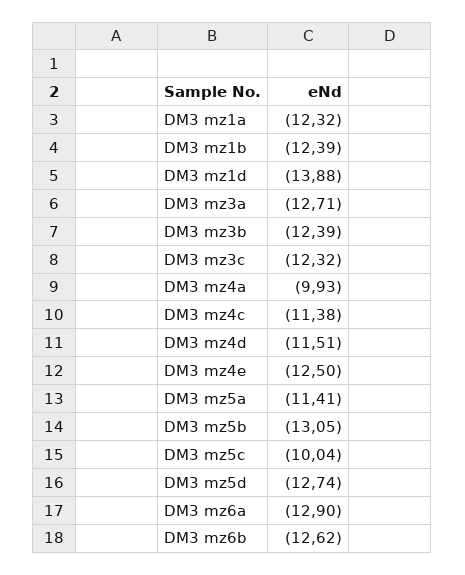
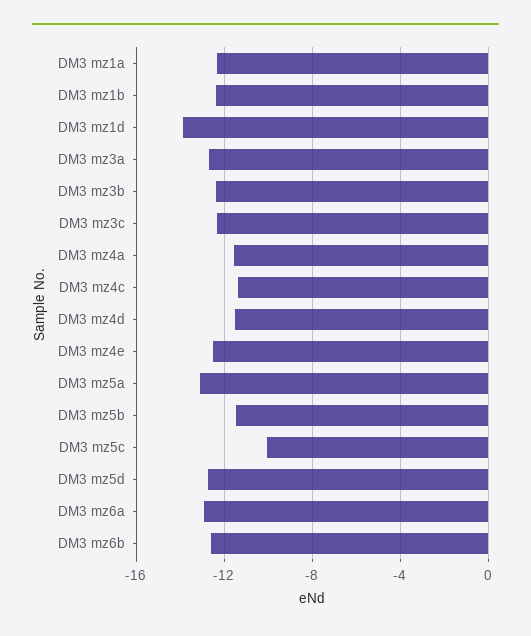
  {
    "DM3 mz1a": -12.32,
    "DM3 mz1b": -12.39,
    "DM3 mz1d": -13.88,
    "DM3 mz3a": -12.71,
    "DM3 mz3b": -12.39,
    "DM3 mz3c": -12.32,
-   "DM3 mz4a": -9.93,
+   "DM3 mz4a": -11.5,
    "DM3 mz4c": -11.38,
    "DM3 mz4d": -11.51,
    "DM3 mz4e": -12.5,
-   "DM3 mz5a": -11.41,
+   "DM3 mz5a": -13,
-   "DM3 mz5b": -13.05,
+   "DM3 mz5b": -11.5,
    "DM3 mz5c": -10.04,
    "DM3 mz5d": -12.74,
    "DM3 mz6a": -12.9,
    "DM3 mz6b": -12.62
  }

